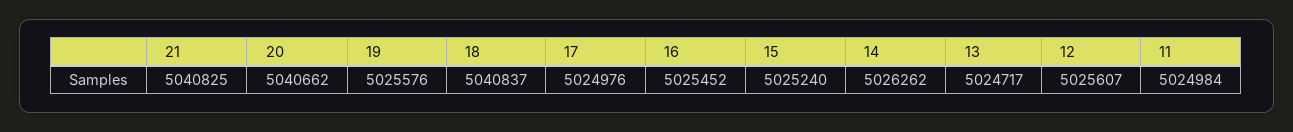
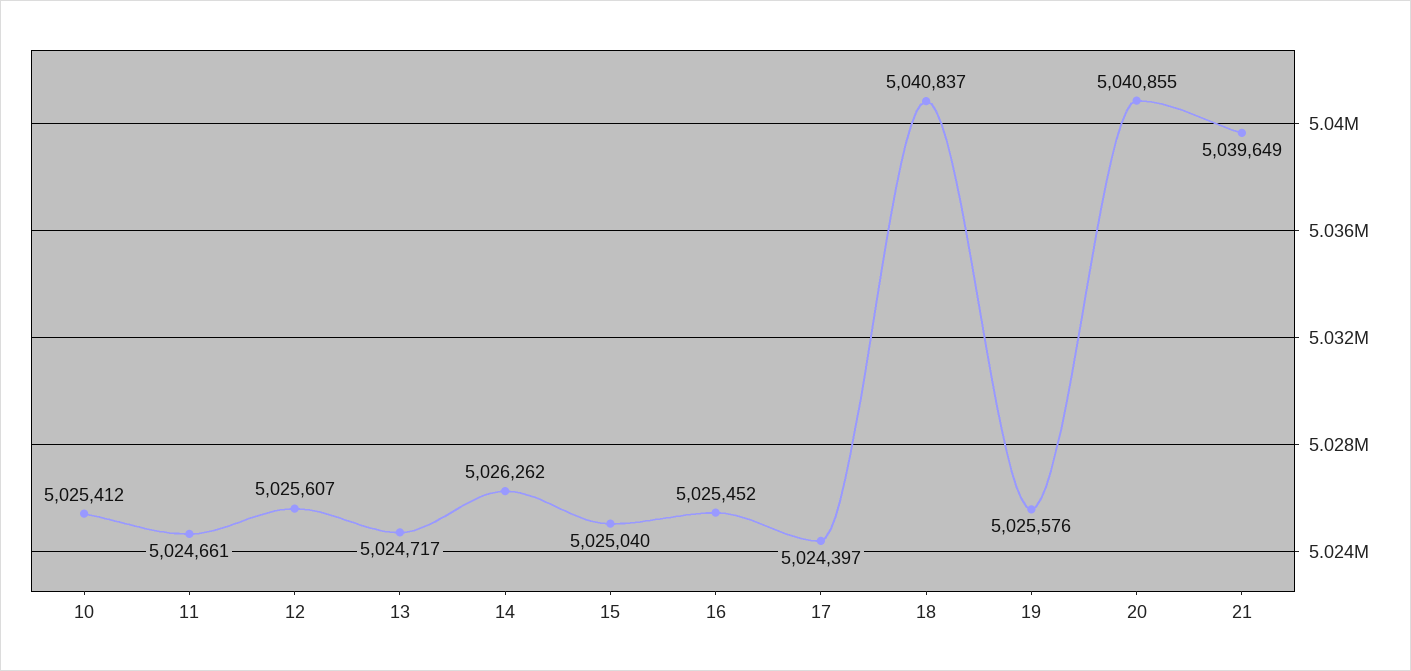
  {
-   "21": 5040825,
+   "21": 5039649,
-   "20": 5040662,
+   "20": 5040855,
    "19": 5025576,
    "18": 5040837,
-   "17": 5024976,
+   "17": 5024397,
    "16": 5025452,
-   "15": 5025240,
+   "15": 5025040,
    "14": 5026262,
    "13": 5024717,
    "12": 5025607,
-   "11": 5024984
+   "11": 5024661,
+   "10": 5025412
  }

